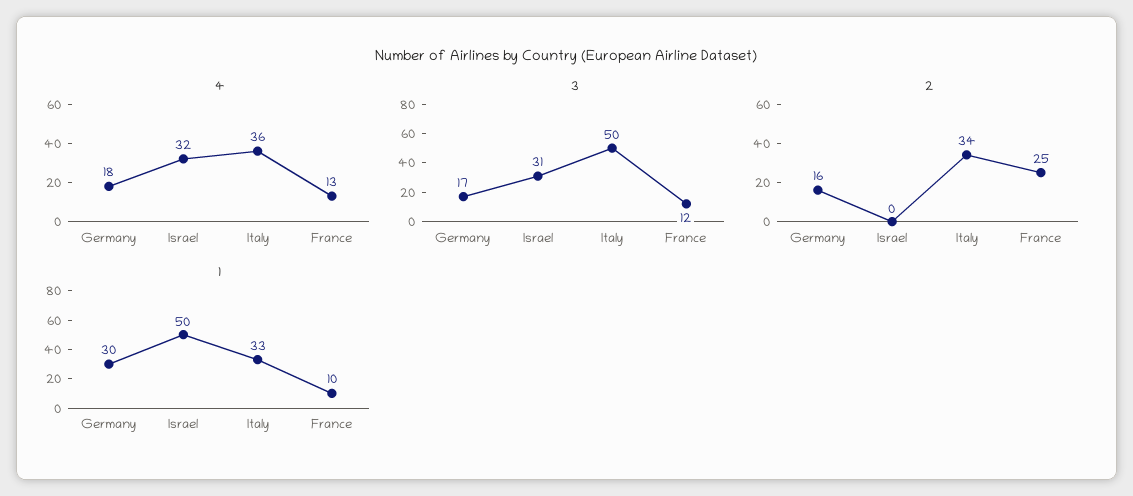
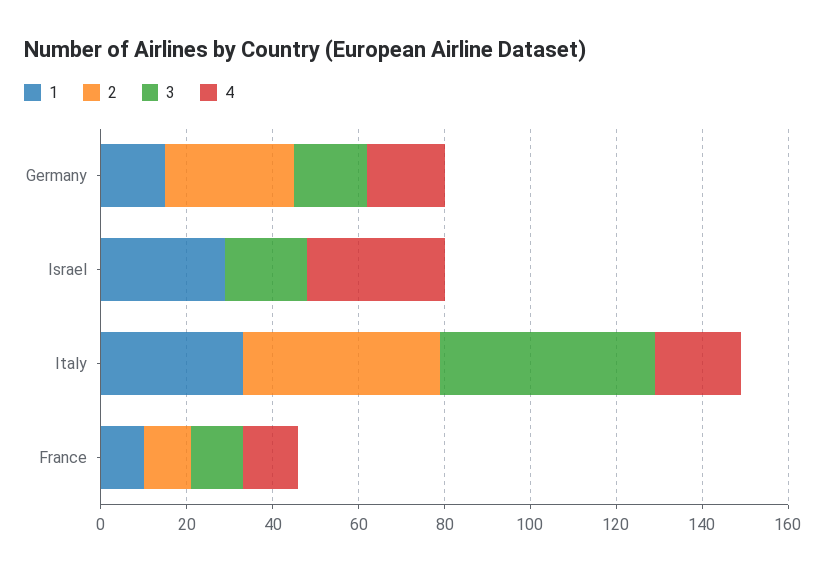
  {
    "4": {
      "Germany": 18,
      "Israel": 32,
-     "Italy": 36,
+     "Italy": 20,
      "France": 13
    },
    "3": {
      "Germany": 17,
-     "Israel": 31,
+     "Israel": 20,
      "Italy": 50,
      "France": 12
    },
    "2": {
-     "Germany": 16,
+     "Germany": 30,
      "Israel": 0,
-     "Italy": 34,
+     "Italy": 45,
-     "France": 25
+     "France": 10
    },
    "1": {
-     "Germany": 30,
+     "Germany": 15,
-     "Israel": 50,
+     "Israel": 30,
      "Italy": 33,
      "France": 10
    }
  }

